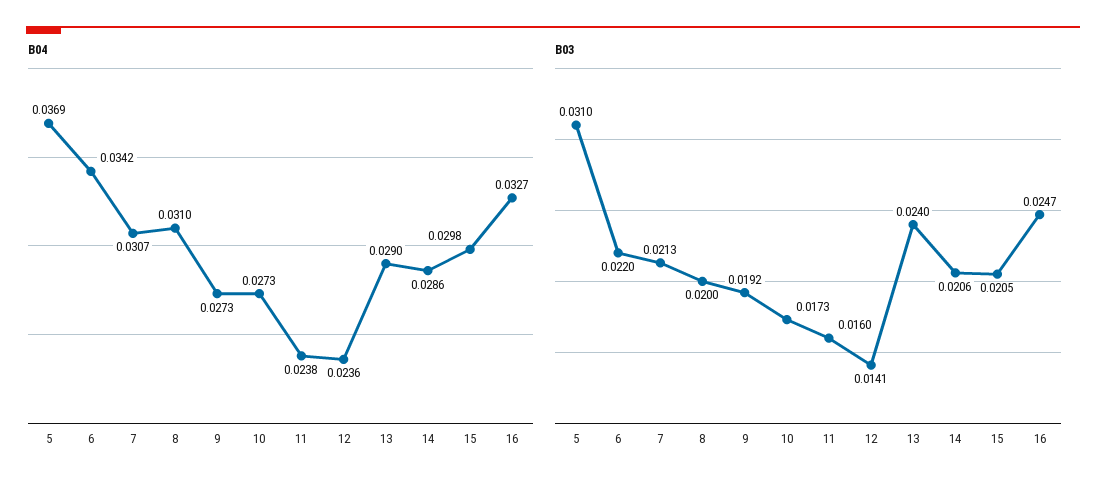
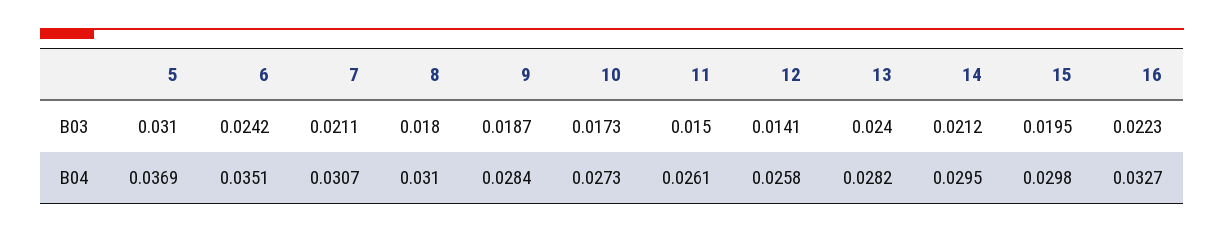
  {
    "B04": {
      "5": 0.0369,
-     "6": 0.0342,
+     "6": 0.0351,
      "7": 0.0307,
      "8": 0.031,
-     "9": 0.0273,
+     "9": 0.0284,
      "10": 0.0273,
-     "11": 0.0238,
+     "11": 0.0261,
-     "12": 0.0236,
+     "12": 0.0258,
-     "13": 0.029,
+     "13": 0.0282,
-     "14": 0.0286,
+     "14": 0.0295,
      "15": 0.0298,
      "16": 0.0327
    },
    "B03": {
      "5": 0.031,
-     "6": 0.022,
+     "6": 0.0242,
-     "7": 0.0213,
+     "7": 0.0211,
-     "8": 0.02,
+     "8": 0.018,
-     "9": 0.0192,
+     "9": 0.0187,
      "10": 0.0173,
-     "11": 0.016,
+     "11": 0.015,
      "12": 0.0141,
      "13": 0.024,
-     "14": 0.0206,
+     "14": 0.0212,
-     "15": 0.0205,
+     "15": 0.0195,
-     "16": 0.0247
+     "16": 0.0223
    }
  }

